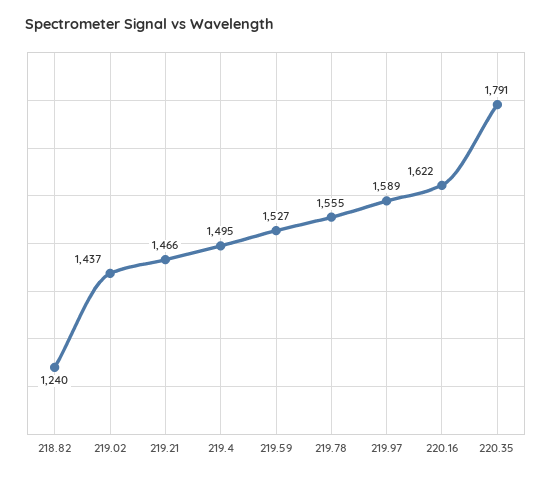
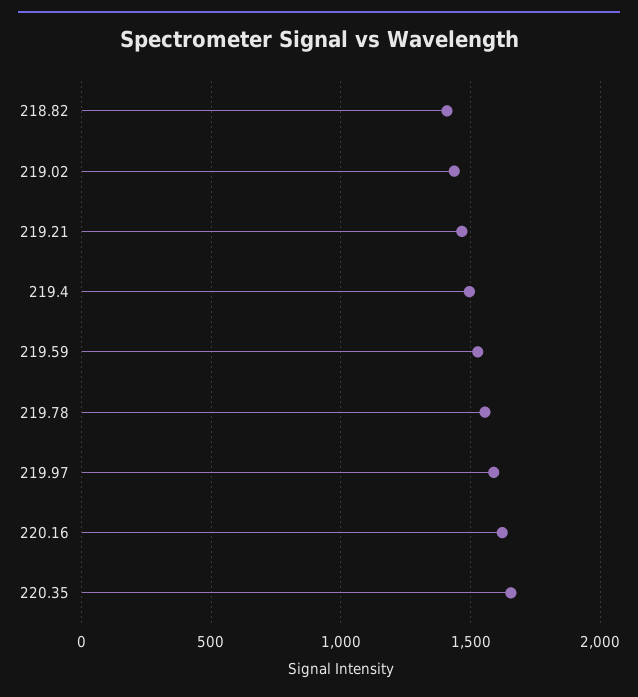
  {
-   "218.82": 1240,
+   "218.82": 1400,
    "219.02": 1437,
    "219.21": 1466,
    "219.4": 1495,
    "219.59": 1527,
    "219.78": 1555,
    "219.97": 1589,
    "220.16": 1622,
-   "220.35": 1791
+   "220.35": 1650
  }

